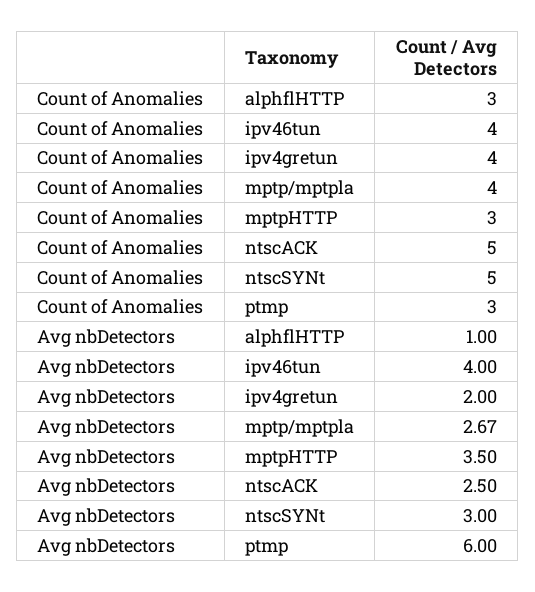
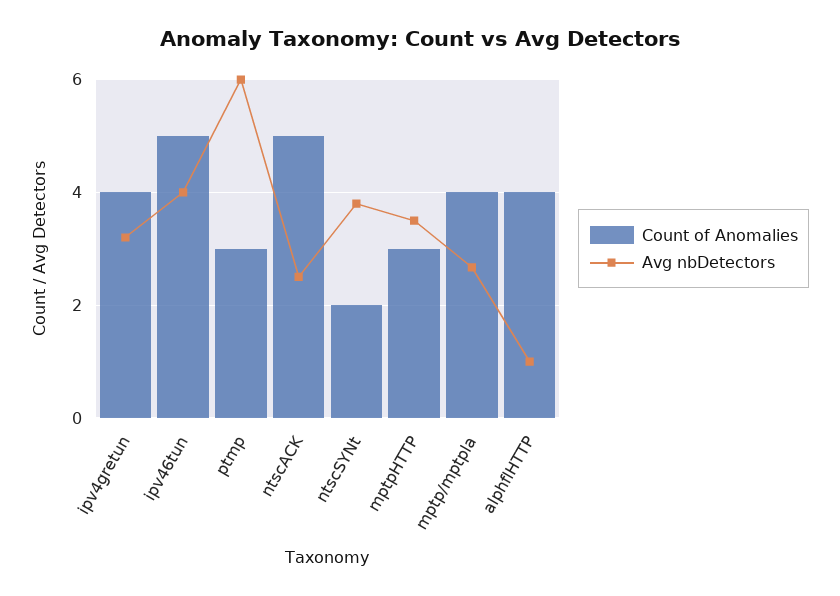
  {
    "Count of Anomalies": {
-     "alphflHTTP": 3,
+     "alphflHTTP": 4,
-     "ipv46tun": 4,
+     "ipv46tun": 5,
      "ipv4gretun": 4,
      "mptp/mptpla": 4,
      "mptpHTTP": 3,
      "ntscACK": 5,
-     "ntscSYNt": 5,
+     "ntscSYNt": 2,
      "ptmp": 3
    },
    "Avg nbDetectors": {
      "alphflHTTP": 1,
      "ipv46tun": 4,
-     "ipv4gretun": 2,
+     "ipv4gretun": 3.2,
      "mptp/mptpla": 2.67,
      "mptpHTTP": 3.5,
      "ntscACK": 2.5,
-     "ntscSYNt": 3,
+     "ntscSYNt": 3.8,
      "ptmp": 6
    }
  }

